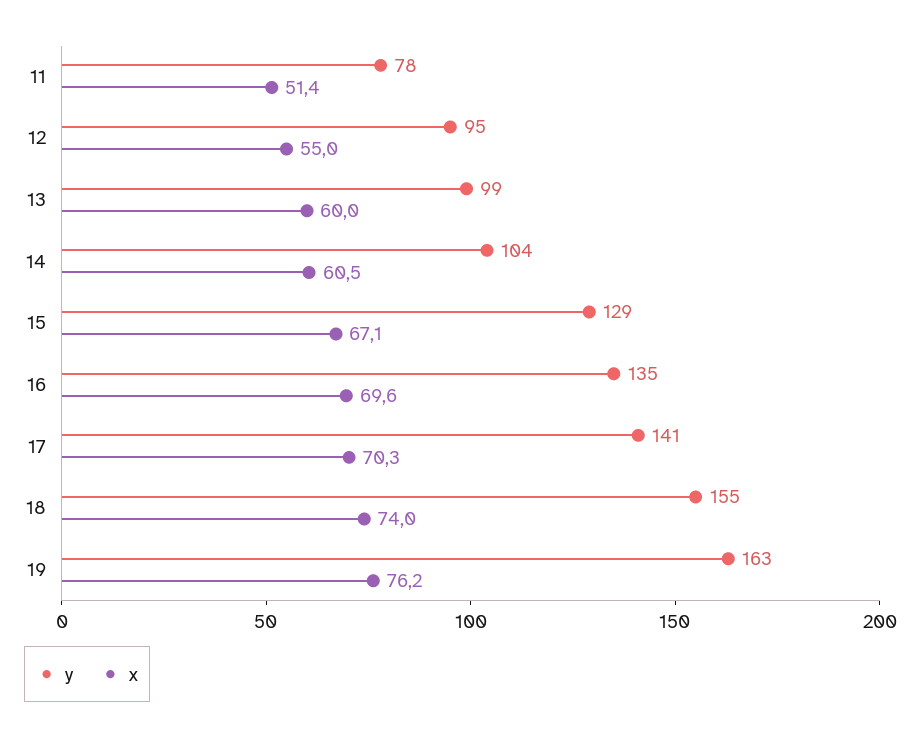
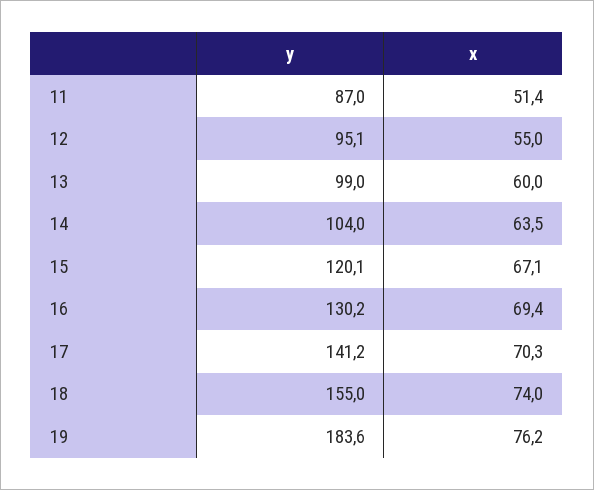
  {
    "y": {
-     "11": 78,
+     "11": 87,
      "12": 95.1,
      "13": 99,
      "14": 104,
-     "15": 129,
+     "15": 120.1,
-     "16": 135,
+     "16": 130.2,
      "17": 141.2,
      "18": 155,
-     "19": 163
+     "19": 183.6
    },
    "x": {
      "11": 51.4,
      "12": 55,
      "13": 60,
-     "14": 60.5,
+     "14": 63.5,
      "15": 67.1,
-     "16": 69.6,
+     "16": 69.4,
      "17": 70.3,
      "18": 74,
      "19": 76.2
    }
  }

